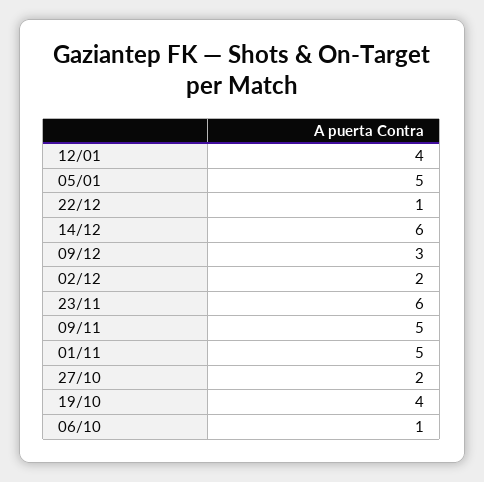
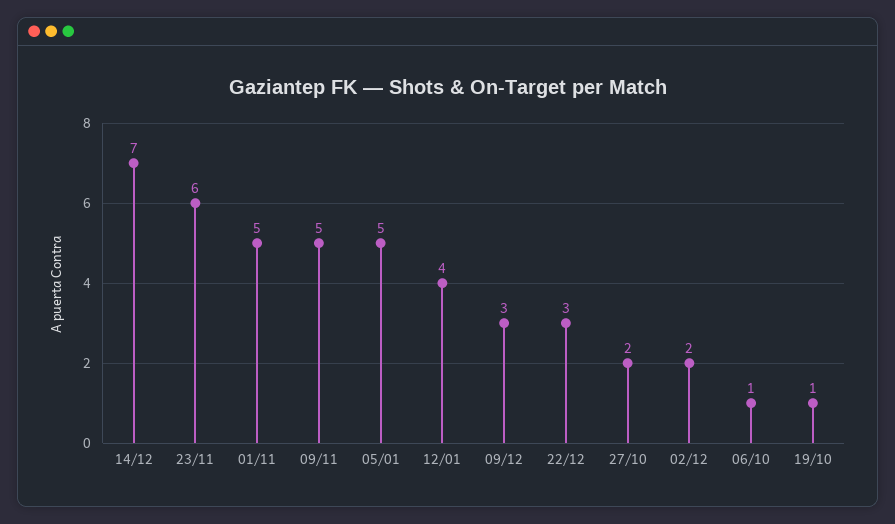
  {
    "12/01": 4,
    "05/01": 5,
-   "22/12": 1,
+   "22/12": 3,
-   "14/12": 6,
+   "14/12": 7,
    "09/12": 3,
    "02/12": 2,
    "23/11": 6,
    "09/11": 5,
    "01/11": 5,
    "27/10": 2,
-   "19/10": 4,
+   "19/10": 1,
    "06/10": 1
  }

